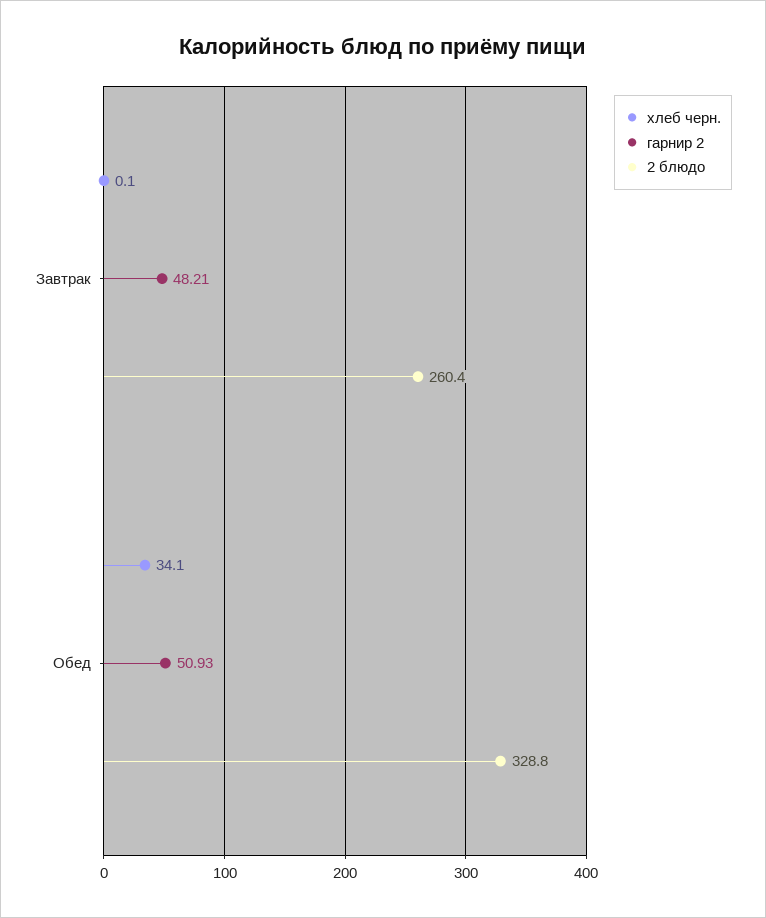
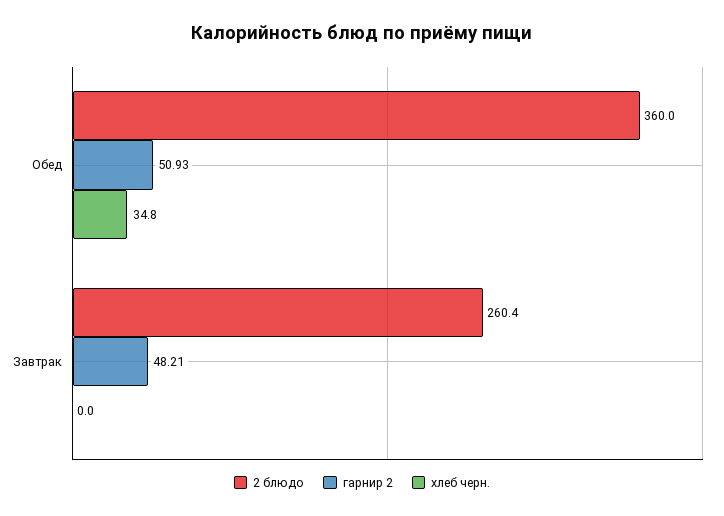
  {
    "хлеб черн.": {
-     "Завтрак": 0.1,
+     "Завтрак": 0,
-     "Обед": 34.1
+     "Обед": 34.8
    },
    "гарнир 2": {
      "Завтрак": 48.21,
      "Обед": 50.93
    },
    "2 блюдо": {
      "Завтрак": 260.4,
-     "Обед": 328.8
+     "Обед": 360
    }
  }

